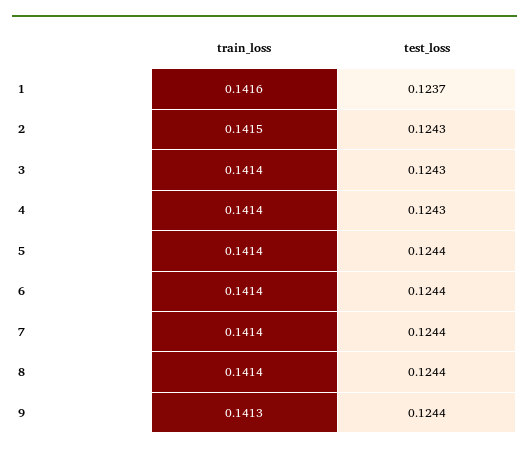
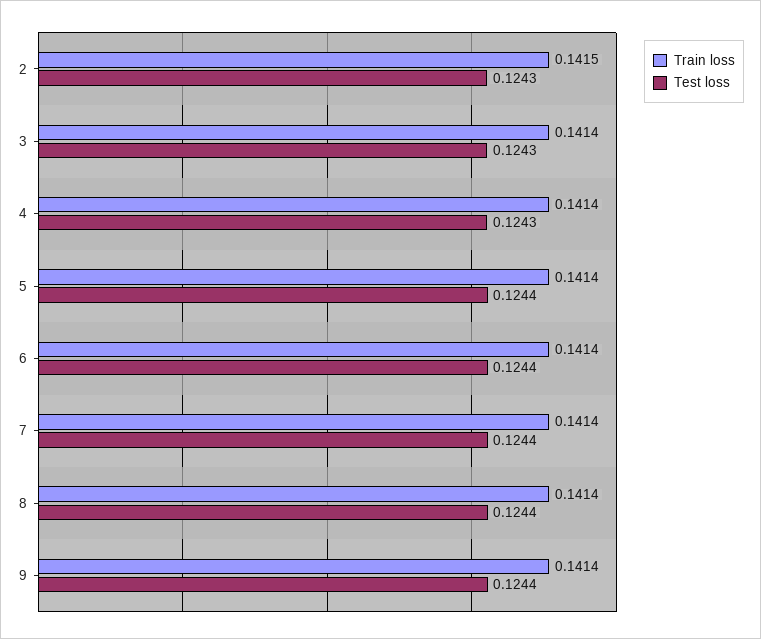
  {
    "train_loss": {
-     "1": 0.1416,
      "2": 0.1415,
      "3": 0.1414,
      "4": 0.1414,
      "5": 0.1414,
      "6": 0.1414,
      "7": 0.1414,
      "8": 0.1414,
-     "9": 0.1413
+     "9": 0.1414
    },
    "test_loss": {
-     "1": 0.1237,
      "2": 0.1243,
      "3": 0.1243,
      "4": 0.1243,
      "5": 0.1244,
      "6": 0.1244,
      "7": 0.1244,
      "8": 0.1244,
      "9": 0.1244
    }
  }

